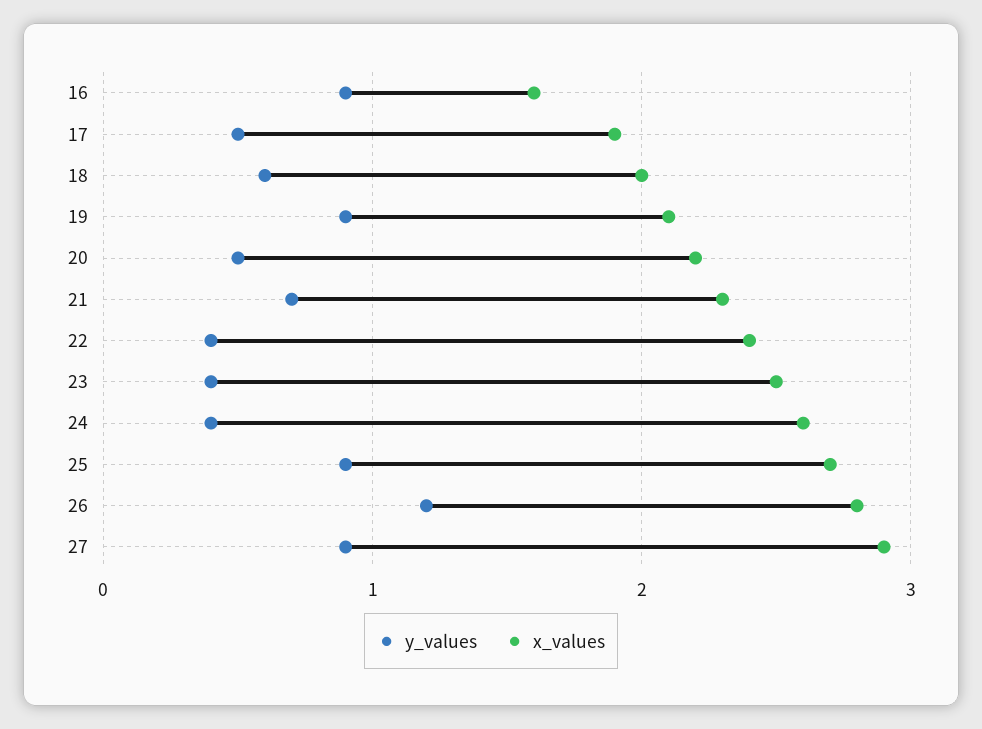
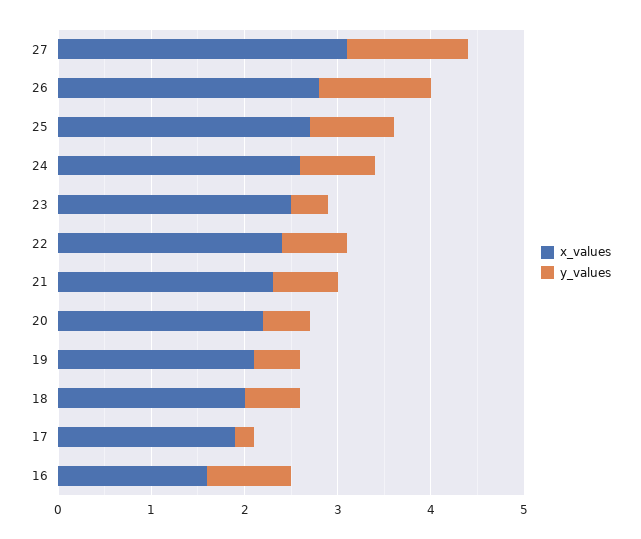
  {
    "y_values": {
      "16": 0.9,
-     "17": 0.5,
+     "17": 0.2,
      "18": 0.6,
-     "19": 0.9,
+     "19": 0.5,
      "20": 0.5,
      "21": 0.7,
-     "22": 0.4,
+     "22": 0.7,
      "23": 0.4,
-     "24": 0.4,
+     "24": 0.8,
      "25": 0.9,
      "26": 1.2,
-     "27": 0.9
+     "27": 1.3
    },
    "x_values": {
      "16": 1.6,
      "17": 1.9,
      "18": 2,
      "19": 2.1,
      "20": 2.2,
      "21": 2.3,
      "22": 2.4,
      "23": 2.5,
      "24": 2.6,
      "25": 2.7,
      "26": 2.8,
-     "27": 2.9
+     "27": 3.1
    }
  }

